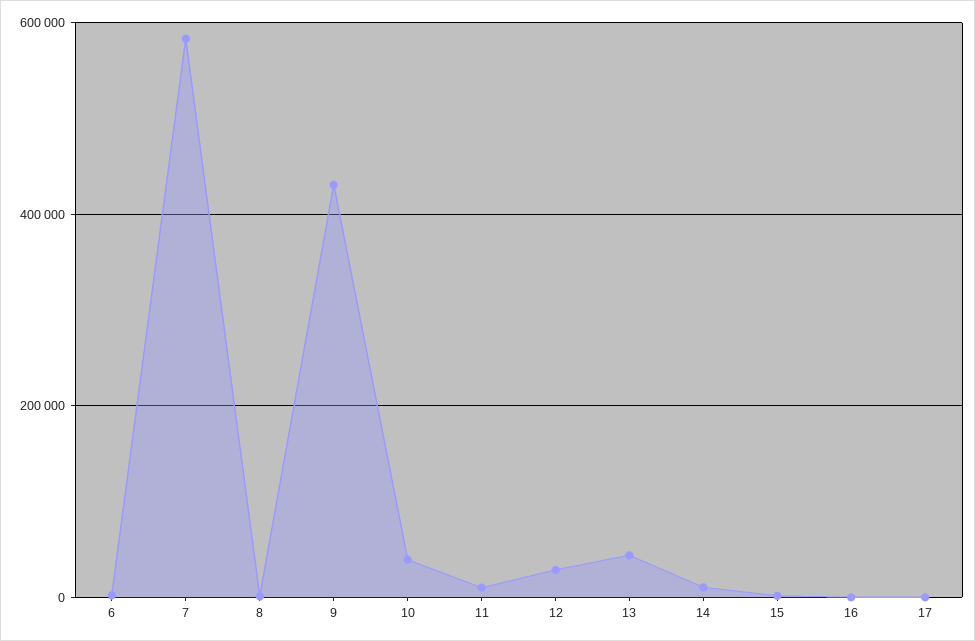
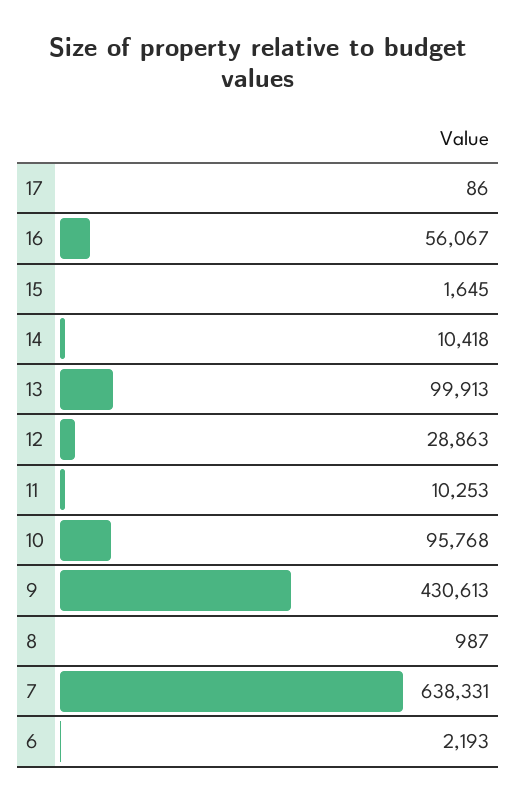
  {
    "6": 2193,
-   "7": 580000,
+   "7": 638331,
    "8": 987,
    "9": 430613,
-   "10": 40000,
+   "10": 95768,
    "11": 10253,
    "12": 28863,
-   "13": 40000,
+   "13": 99913,
    "14": 10418,
    "15": 1645,
-   "16": 0,
+   "16": 56067,
    "17": 86
  }

